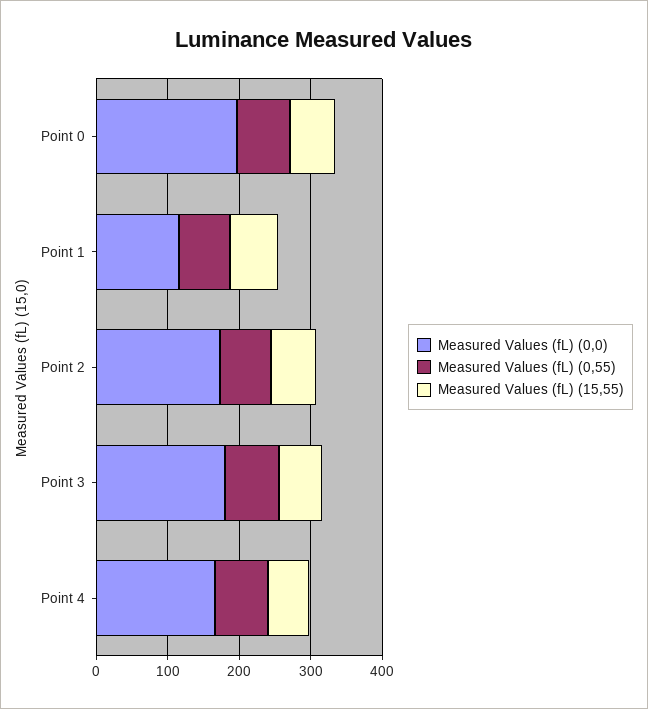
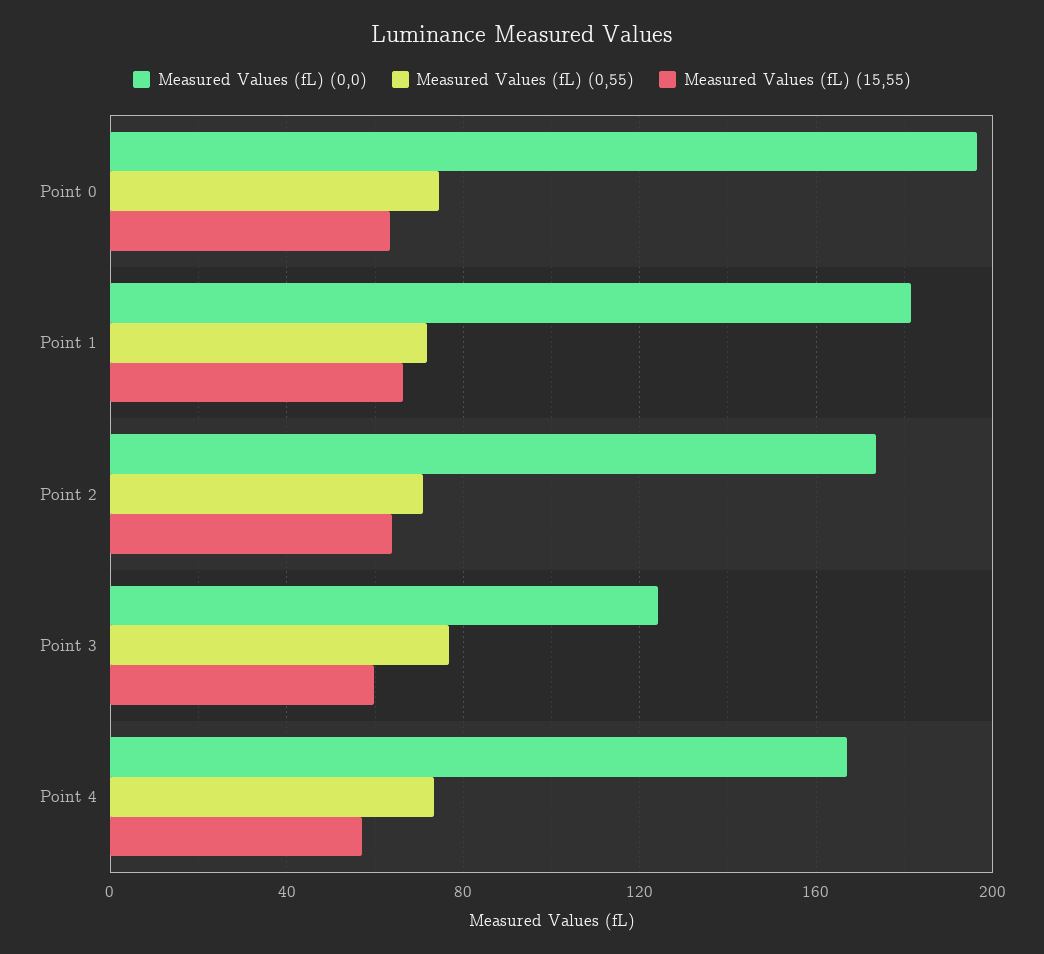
  {
    "Measured Values (fL) (0,0)": {
      "Point 0": 195,
-     "Point 1": 120,
+     "Point 1": 180,
      "Point 2": 175,
-     "Point 3": 180,
+     "Point 3": 125,
      "Point 4": 165
    },
    "Measured Values (fL) (0,55)": {
      "Point 0": 75,
      "Point 1": 70,
      "Point 2": 70,
      "Point 3": 75,
      "Point 4": 75
    },
    "Measured Values (fL) (15,55)": {
      "Point 0": 65,
      "Point 1": 65,
      "Point 2": 65,
      "Point 3": 60,
      "Point 4": 55
    }
  }

